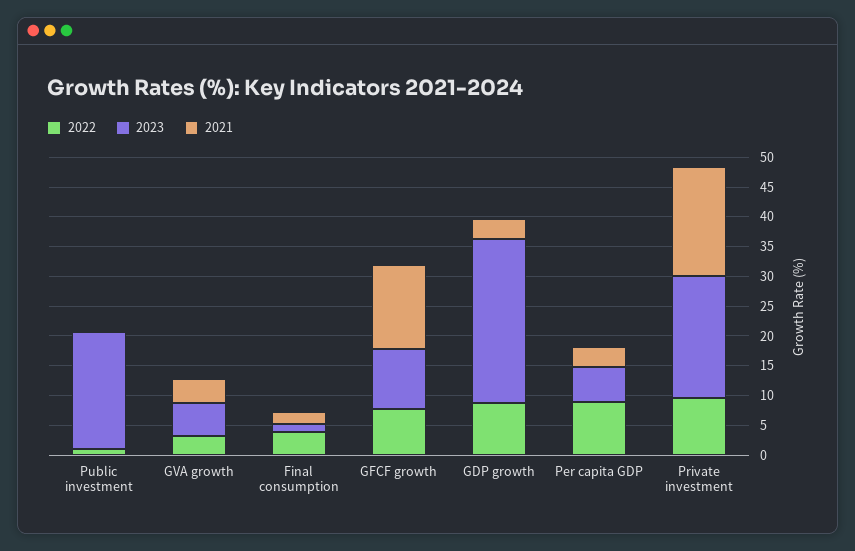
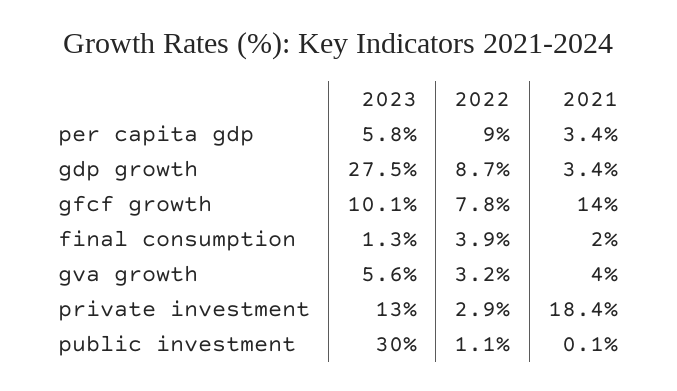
  {
    "2022": {
      "Public investment": 1.1,
      "GVA growth": 3.2,
      "Final consumption": 3.9,
      "GFCF growth": 7.8,
      "GDP growth": 8.7,
      "Per capita GDP": 9,
-     "Private investment": 10
+     "Private investment": 2.9
    },
    "2023": {
-     "Public investment": 20,
+     "Public investment": 30,
      "GVA growth": 5.6,
      "Final consumption": 1.3,
      "GFCF growth": 10.1,
      "GDP growth": 27.5,
      "Per capita GDP": 5.8,
-     "Private investment": 20
+     "Private investment": 13
    },
    "2021": {
      "Public investment": 0.1,
      "GVA growth": 4,
      "Final consumption": 2,
      "GFCF growth": 14,
      "GDP growth": 3.4,
      "Per capita GDP": 3.4,
      "Private investment": 18.4
    }
  }

